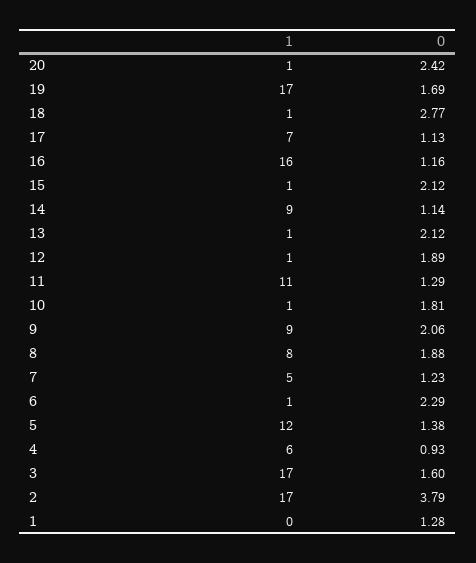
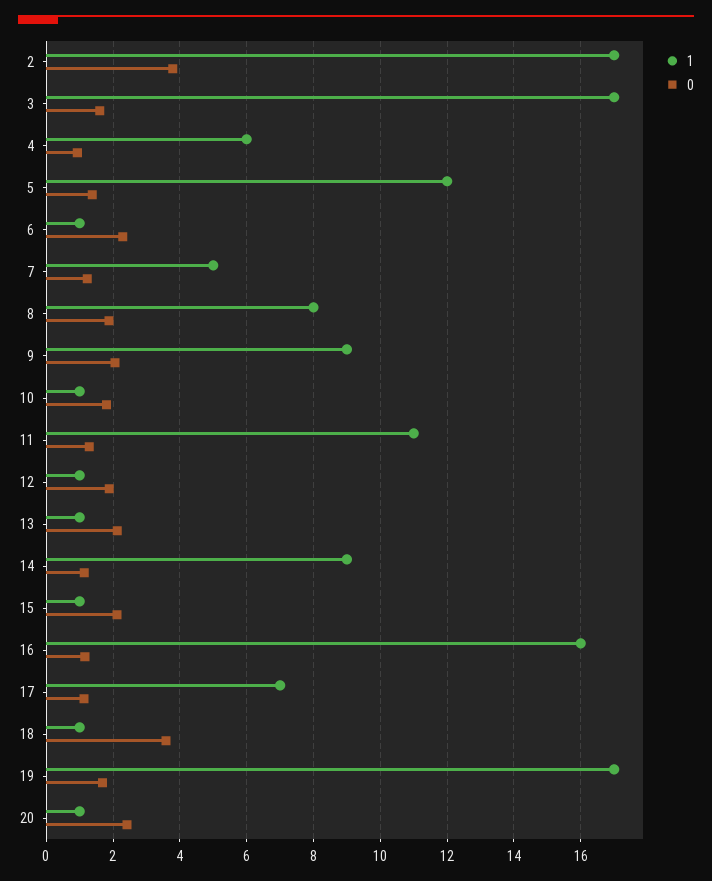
  {
    "1": {
      "20": 1,
      "19": 17,
      "18": 1,
      "17": 7,
      "16": 16,
      "15": 1,
      "14": 9,
      "13": 1,
      "12": 1,
      "11": 11,
      "10": 1,
      "9": 9,
      "8": 8,
      "7": 5,
      "6": 1,
      "5": 12,
      "4": 6,
      "3": 17,
-     "2": 17,
+     "2": 17
-     "1": 0
    },
    "0": {
      "20": 2.42,
      "19": 1.69,
-     "18": 2.77,
+     "18": 3.6,
      "17": 1.13,
      "16": 1.16,
      "15": 2.12,
      "14": 1.14,
      "13": 2.12,
      "12": 1.89,
      "11": 1.29,
      "10": 1.81,
      "9": 2.06,
      "8": 1.88,
      "7": 1.23,
      "6": 2.29,
      "5": 1.38,
      "4": 0.93,
      "3": 1.6,
-     "2": 3.79,
+     "2": 3.79
-     "1": 1.28
    }
  }

